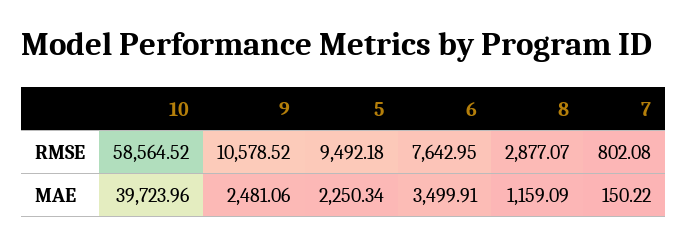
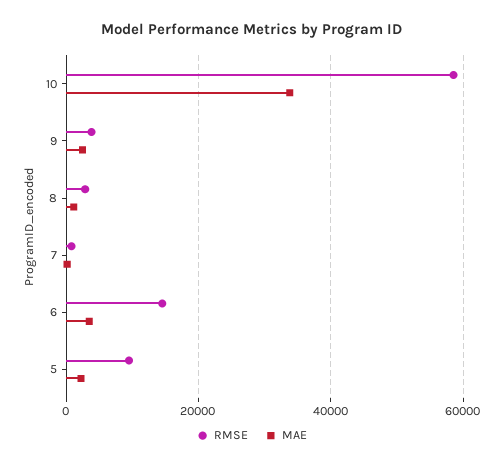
  {
    "RMSE": {
      "10": 58564.52,
-     "9": 10578.52,
+     "9": 4000,
      "5": 9492.18,
-     "6": 7642.95,
+     "6": 14000,
      "8": 2877.07,
      "7": 802.08
    },
    "MAE": {
-     "10": 39723.96,
+     "10": 34000,
      "9": 2481.06,
      "5": 2250.34,
      "6": 3499.91,
      "8": 1159.09,
      "7": 150.22
    }
  }

